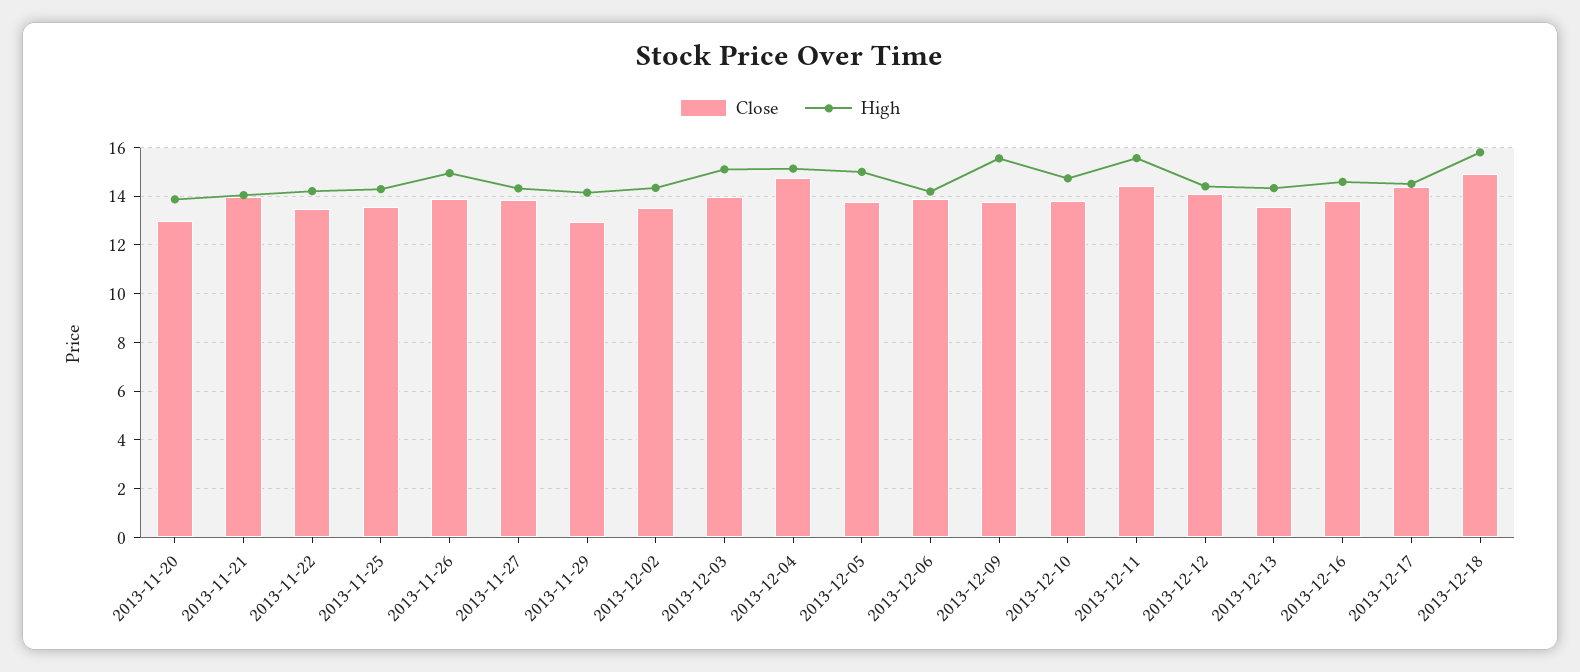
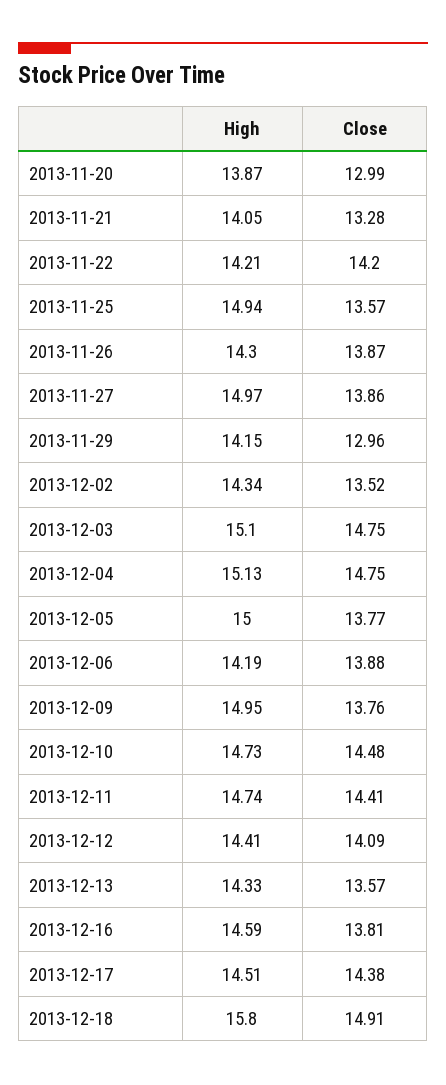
  {
    "Close": {
      "2013-11-20": 12.99,
-     "2013-11-21": 14,
+     "2013-11-21": 13.28,
-     "2013-11-22": 13.5,
+     "2013-11-22": 14.2,
      "2013-11-25": 13.57,
      "2013-11-26": 13.87,
      "2013-11-27": 13.86,
      "2013-11-29": 12.96,
      "2013-12-02": 13.52,
-     "2013-12-03": 14,
+     "2013-12-03": 14.75,
      "2013-12-04": 14.75,
      "2013-12-05": 13.77,
      "2013-12-06": 13.88,
      "2013-12-09": 13.76,
-     "2013-12-10": 13.75,
+     "2013-12-10": 14.48,
      "2013-12-11": 14.41,
      "2013-12-12": 14.09,
      "2013-12-13": 13.57,
      "2013-12-16": 13.81,
      "2013-12-17": 14.38,
      "2013-12-18": 14.91
    },
    "High": {
      "2013-11-20": 13.87,
      "2013-11-21": 14.05,
      "2013-11-22": 14.21,
-     "2013-11-25": 14.25,
+     "2013-11-25": 14.94,
-     "2013-11-26": 15,
+     "2013-11-26": 14.3,
-     "2013-11-27": 14.25,
+     "2013-11-27": 14.97,
      "2013-11-29": 14.15,
      "2013-12-02": 14.34,
      "2013-12-03": 15.1,
      "2013-12-04": 15.13,
      "2013-12-05": 15,
      "2013-12-06": 14.19,
-     "2013-12-09": 15.5,
+     "2013-12-09": 14.95,
      "2013-12-10": 14.73,
-     "2013-12-11": 15.5,
+     "2013-12-11": 14.74,
      "2013-12-12": 14.41,
      "2013-12-13": 14.33,
      "2013-12-16": 14.59,
      "2013-12-17": 14.51,
      "2013-12-18": 15.8
    }
  }

